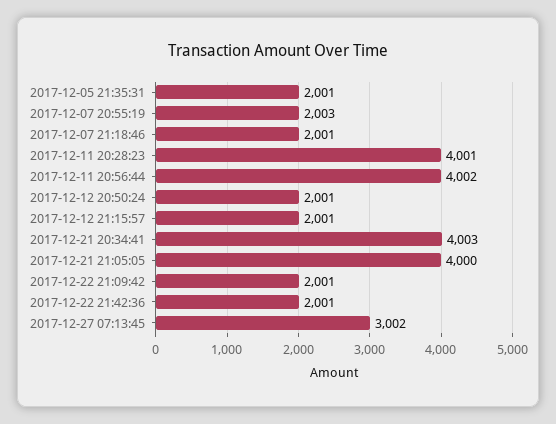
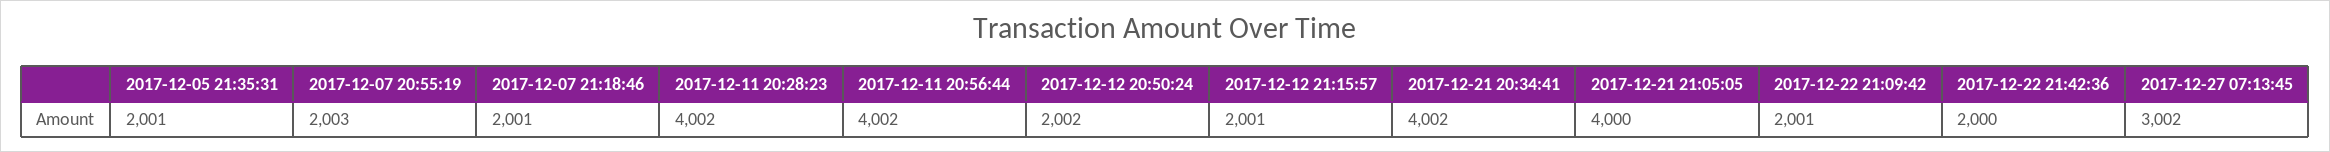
  {
    "2017-12-05 21:35:31": 2001,
    "2017-12-07 20:55:19": 2003,
    "2017-12-07 21:18:46": 2001,
-   "2017-12-11 20:28:23": 4001,
+   "2017-12-11 20:28:23": 4002,
    "2017-12-11 20:56:44": 4002,
-   "2017-12-12 20:50:24": 2001,
+   "2017-12-12 20:50:24": 2002,
    "2017-12-12 21:15:57": 2001,
-   "2017-12-21 20:34:41": 4003,
+   "2017-12-21 20:34:41": 4002,
    "2017-12-21 21:05:05": 4000,
    "2017-12-22 21:09:42": 2001,
-   "2017-12-22 21:42:36": 2001,
+   "2017-12-22 21:42:36": 2000,
    "2017-12-27 07:13:45": 3002
  }

